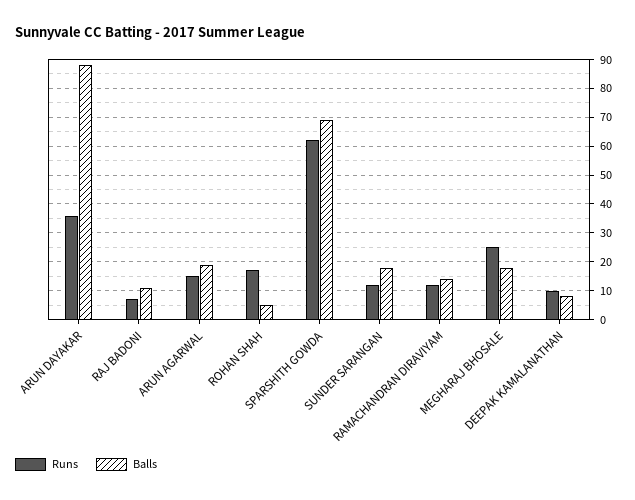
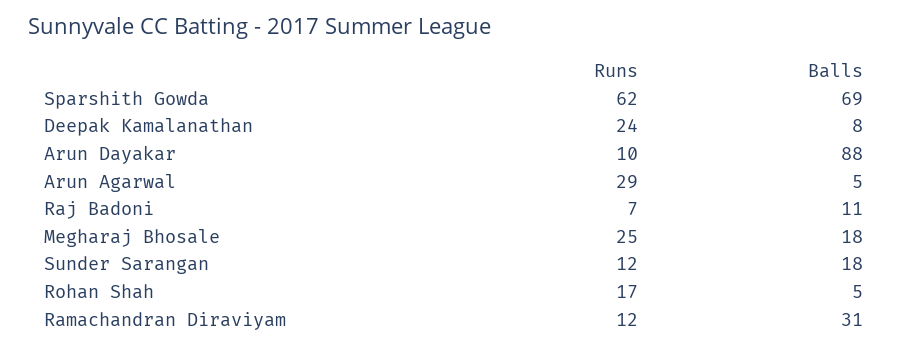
  {
    "Runs": {
-     "ARUN DAYAKAR": 35,
+     "ARUN DAYAKAR": 10,
      "RAJ BADONI": 7,
-     "ARUN AGARWAL": 15,
+     "ARUN AGARWAL": 29,
      "ROHAN SHAH": 17,
      "SPARSHITH GOWDA": 62,
      "SUNDER SARANGAN": 12,
      "RAMACHANDRAN DIRAVIYAM": 12,
      "MEGHARAJ BHOSALE": 25,
-     "DEEPAK KAMALANATHAN": 10
+     "DEEPAK KAMALANATHAN": 24
    },
    "Balls": {
      "ARUN DAYAKAR": 88,
      "RAJ BADONI": 11,
-     "ARUN AGARWAL": 20,
+     "ARUN AGARWAL": 5,
      "ROHAN SHAH": 5,
      "SPARSHITH GOWDA": 69,
      "SUNDER SARANGAN": 18,
-     "RAMACHANDRAN DIRAVIYAM": 15,
+     "RAMACHANDRAN DIRAVIYAM": 31,
      "MEGHARAJ BHOSALE": 18,
      "DEEPAK KAMALANATHAN": 8
    }
  }

